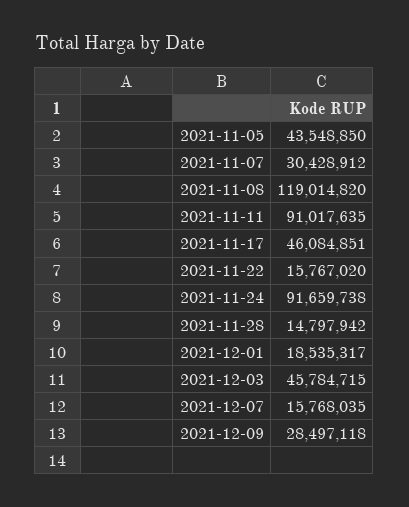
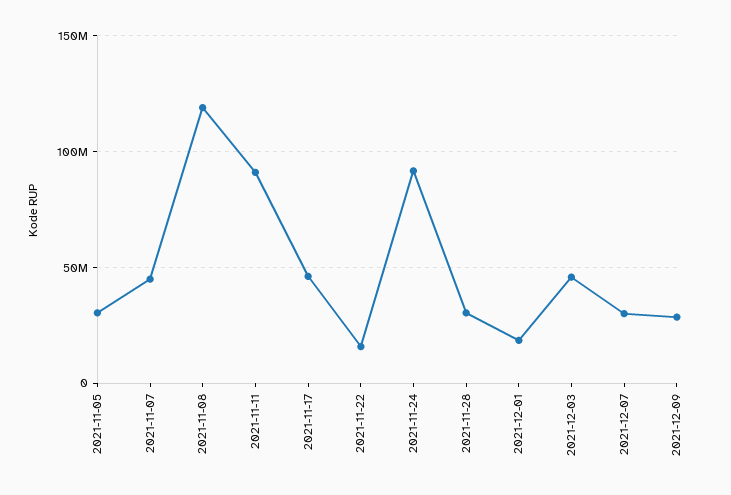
  {
-   "2021-11-05": 43548850,
+   "2021-11-05": 30000000,
-   "2021-11-07": 30428912,
+   "2021-11-07": 45000000,
    "2021-11-08": 119014820,
    "2021-11-11": 91017635,
    "2021-11-17": 46084851,
    "2021-11-22": 15767020,
    "2021-11-24": 91659738,
-   "2021-11-28": 14797942,
+   "2021-11-28": 30000000,
    "2021-12-01": 18535317,
    "2021-12-03": 45784715,
-   "2021-12-07": 15768035,
+   "2021-12-07": 30000000,
    "2021-12-09": 28497118
  }

